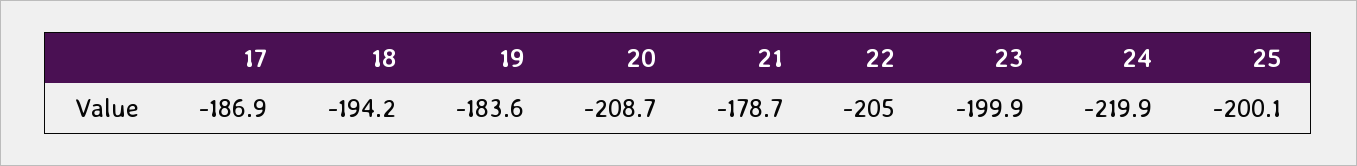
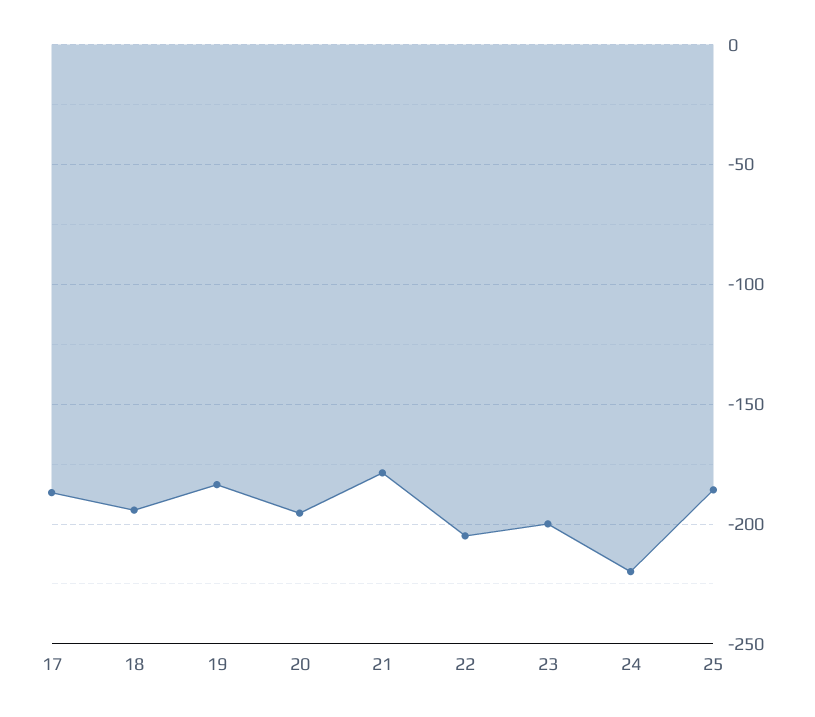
  {
    "17": -186.9,
    "18": -194.2,
    "19": -183.6,
-   "20": -208.7,
+   "20": -195,
    "21": -178.7,
    "22": -205,
    "23": -199.9,
    "24": -219.9,
-   "25": -200.1
+   "25": -185
  }

